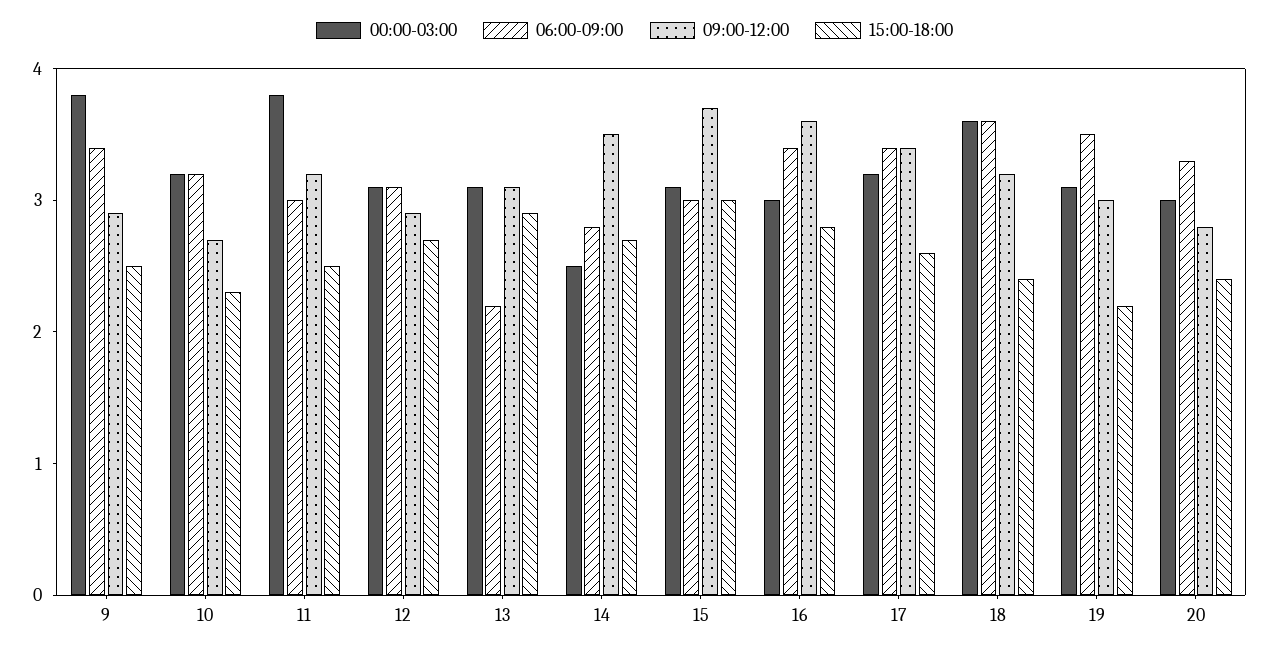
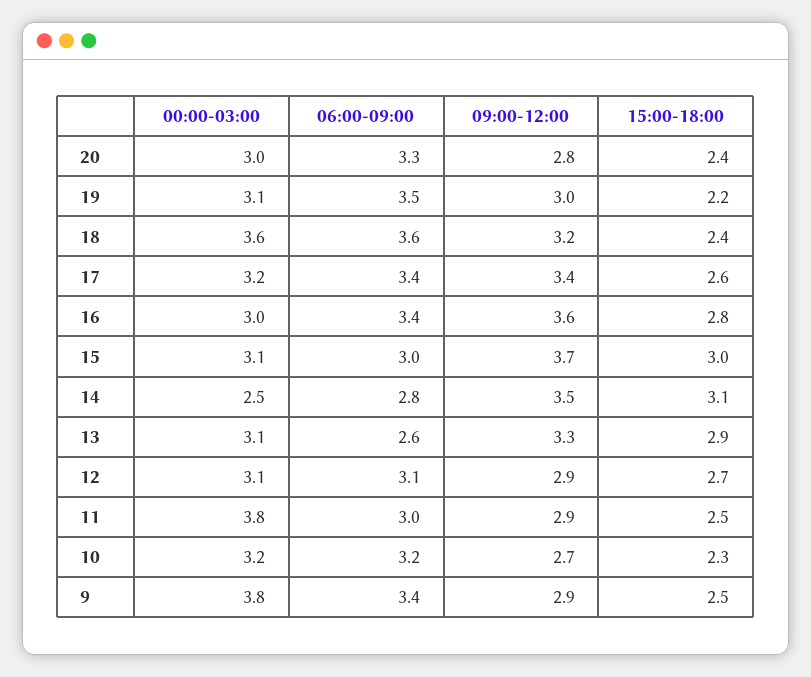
  {
    "00:00-03:00": {
      "9": 3.8,
      "10": 3.2,
      "11": 3.8,
      "12": 3.1,
      "13": 3.1,
      "14": 2.5,
      "15": 3.1,
      "16": 3,
      "17": 3.2,
      "18": 3.6,
      "19": 3.1,
      "20": 3
    },
    "06:00-09:00": {
      "9": 3.4,
      "10": 3.2,
      "11": 3,
      "12": 3.1,
-     "13": 2.2,
+     "13": 2.6,
      "14": 2.8,
      "15": 3,
      "16": 3.4,
      "17": 3.4,
      "18": 3.6,
      "19": 3.5,
      "20": 3.3
    },
    "09:00-12:00": {
      "9": 2.9,
      "10": 2.7,
-     "11": 3.2,
+     "11": 2.9,
      "12": 2.9,
-     "13": 3.1,
+     "13": 3.3,
      "14": 3.5,
      "15": 3.7,
      "16": 3.6,
      "17": 3.4,
      "18": 3.2,
      "19": 3,
      "20": 2.8
    },
    "15:00-18:00": {
      "9": 2.5,
      "10": 2.3,
      "11": 2.5,
      "12": 2.7,
      "13": 2.9,
-     "14": 2.7,
+     "14": 3.1,
      "15": 3,
      "16": 2.8,
      "17": 2.6,
      "18": 2.4,
      "19": 2.2,
      "20": 2.4
    }
  }

